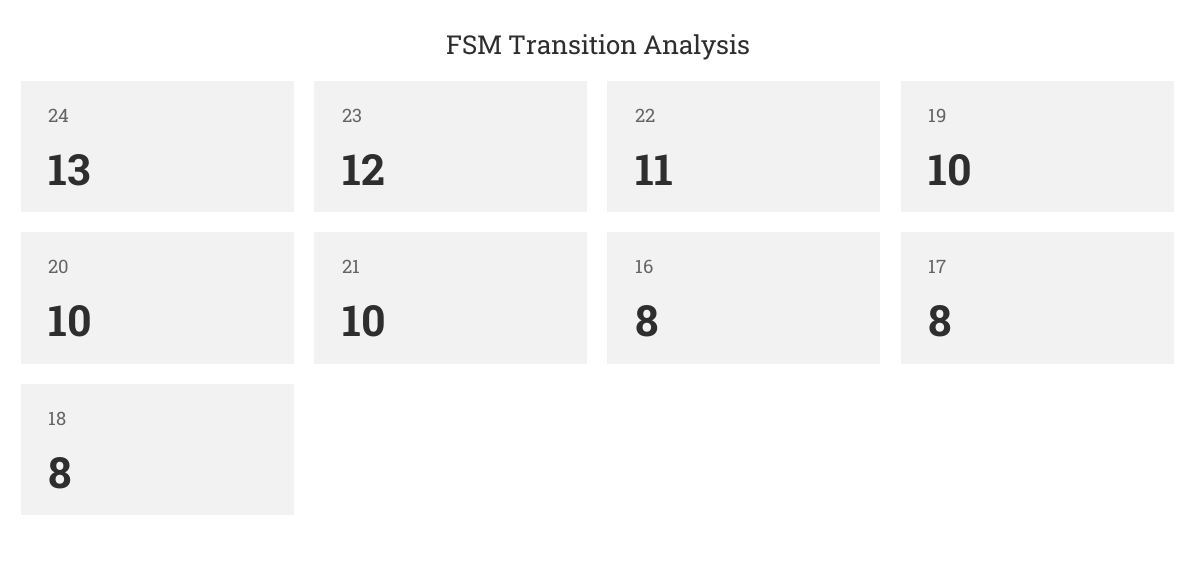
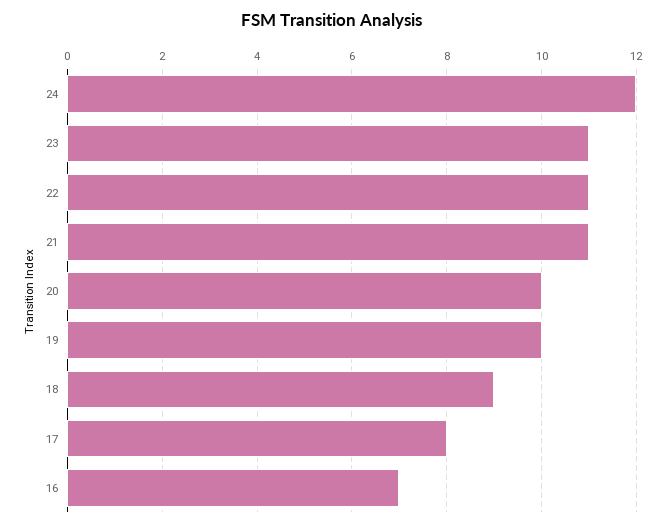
  {
-   "24": 13,
+   "24": 12,
-   "23": 12,
+   "23": 11,
    "22": 11,
    "19": 10,
    "20": 10,
-   "21": 10,
+   "21": 11,
-   "16": 8,
+   "16": 7,
    "17": 8,
-   "18": 8
+   "18": 9
  }

